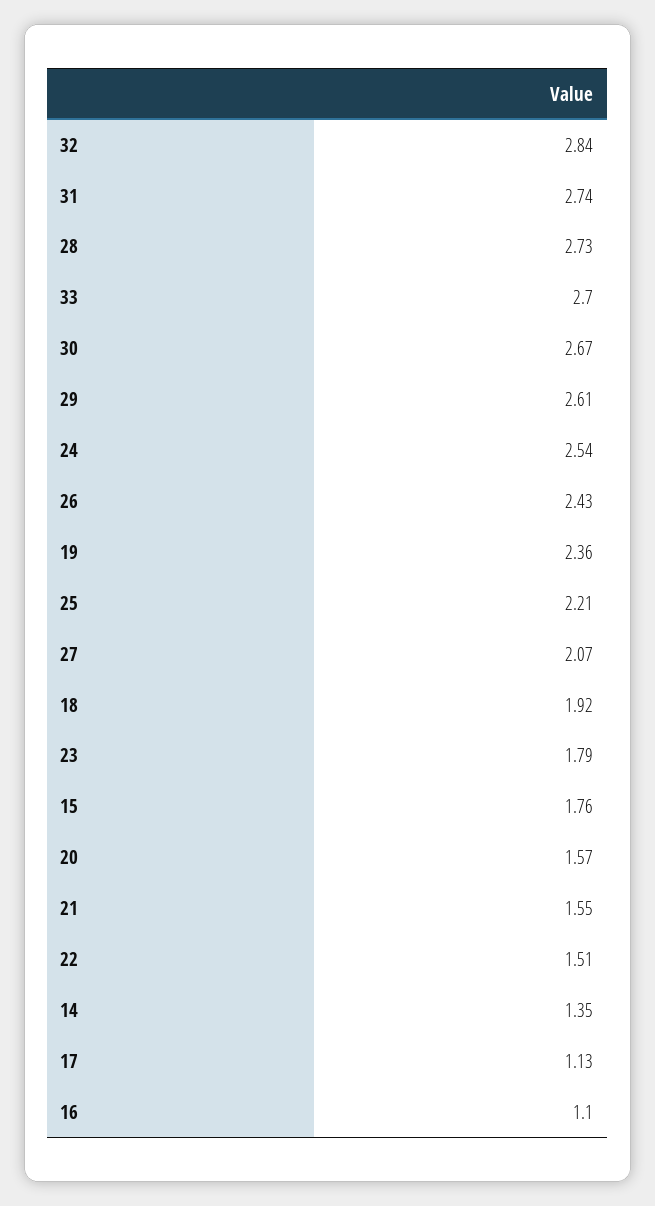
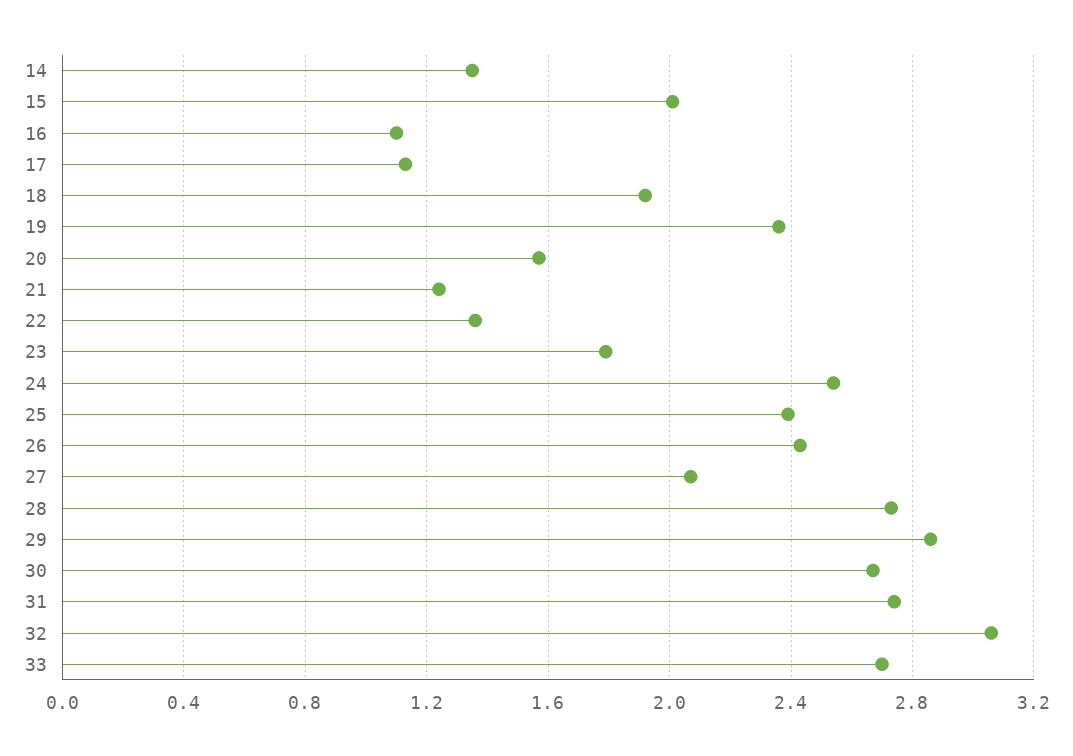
  {
-   "32": 2.84,
+   "32": 3.05,
    "31": 2.74,
    "28": 2.73,
    "33": 2.7,
    "30": 2.67,
-   "29": 2.61,
+   "29": 2.85,
    "24": 2.54,
    "26": 2.43,
    "19": 2.36,
-   "25": 2.21,
+   "25": 2.4,
    "27": 2.07,
    "18": 1.92,
    "23": 1.79,
-   "15": 1.76,
+   "15": 2,
    "20": 1.57,
-   "21": 1.55,
+   "21": 1.25,
-   "22": 1.51,
+   "22": 1.35,
    "14": 1.35,
    "17": 1.13,
    "16": 1.1
  }

